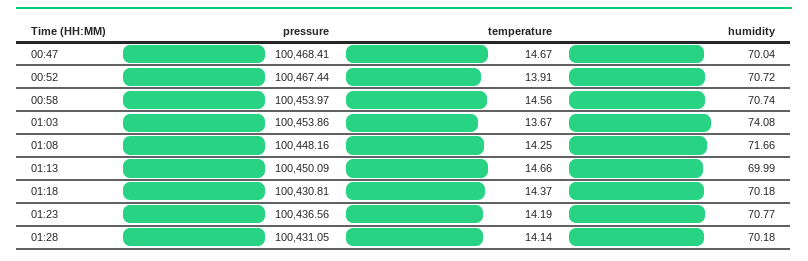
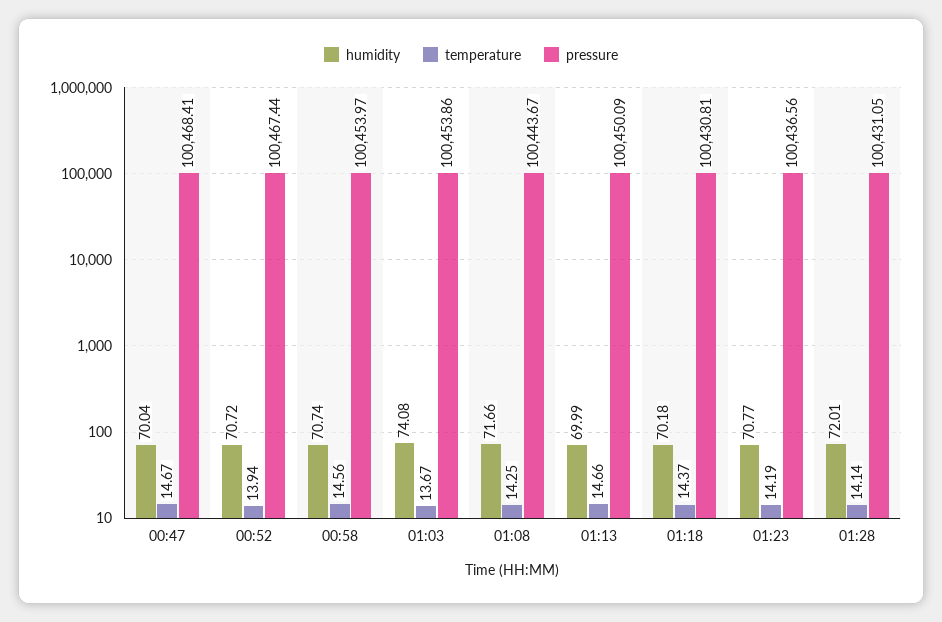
  {
    "pressure": {
      "00:47": 100468.41,
      "00:52": 100467.44,
      "00:58": 100453.97,
      "01:03": 100453.86,
-     "01:08": 100448.16,
+     "01:08": 100443.67,
      "01:13": 100450.09,
      "01:18": 100430.81,
      "01:23": 100436.56,
      "01:28": 100431.05
    },
    "temperature": {
      "00:47": 14.67,
-     "00:52": 13.91,
+     "00:52": 13.94,
      "00:58": 14.56,
      "01:03": 13.67,
      "01:08": 14.25,
      "01:13": 14.66,
      "01:18": 14.37,
      "01:23": 14.19,
      "01:28": 14.14
    },
    "humidity": {
      "00:47": 70.04,
      "00:52": 70.72,
      "00:58": 70.74,
      "01:03": 74.08,
      "01:08": 71.66,
      "01:13": 69.99,
      "01:18": 70.18,
      "01:23": 70.77,
-     "01:28": 70.18
+     "01:28": 72.01
    }
  }

